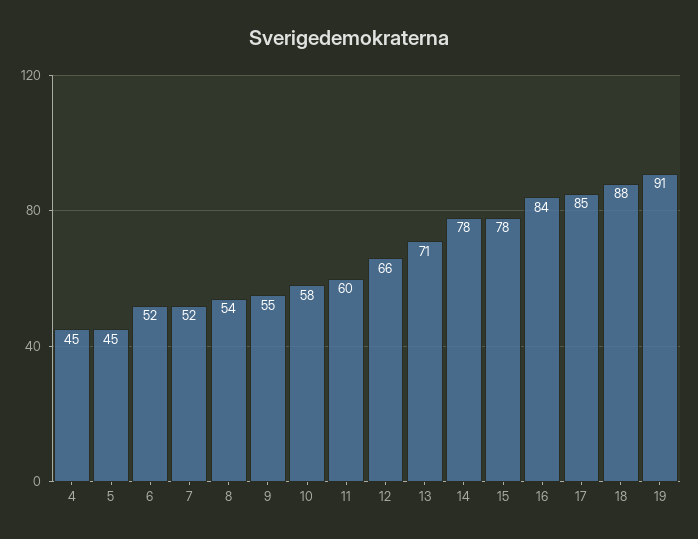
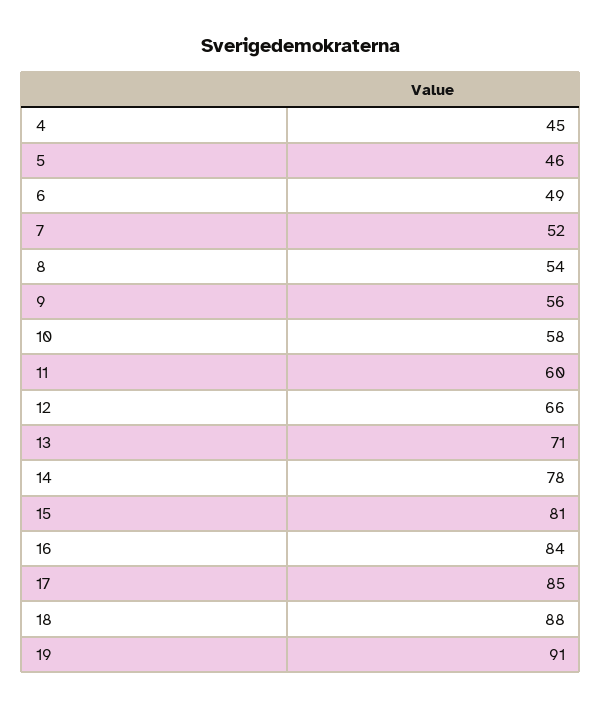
  {
    "4": 45,
-   "5": 45,
+   "5": 46,
-   "6": 52,
+   "6": 49,
    "7": 52,
    "8": 54,
-   "9": 55,
+   "9": 56,
    "10": 58,
    "11": 60,
    "12": 66,
    "13": 71,
    "14": 78,
-   "15": 78,
+   "15": 81,
    "16": 84,
    "17": 85,
    "18": 88,
    "19": 91
  }

